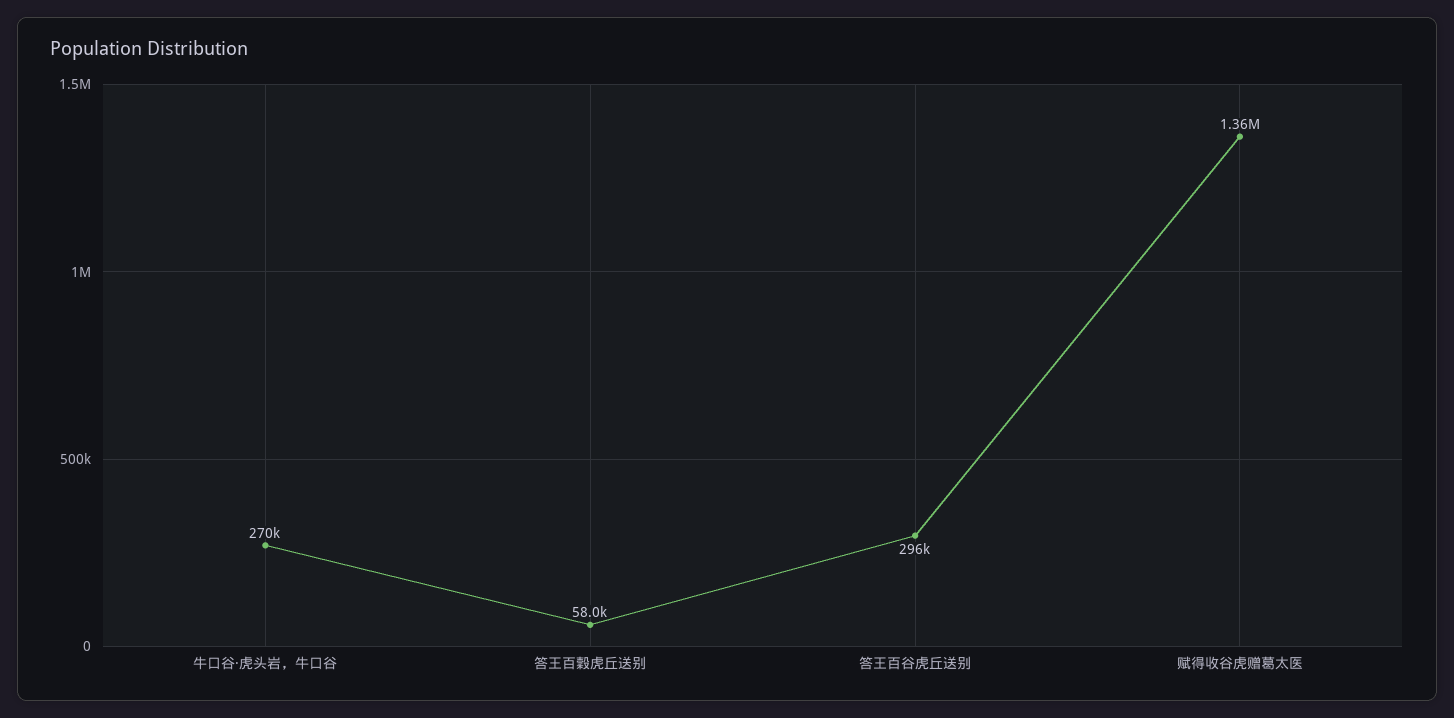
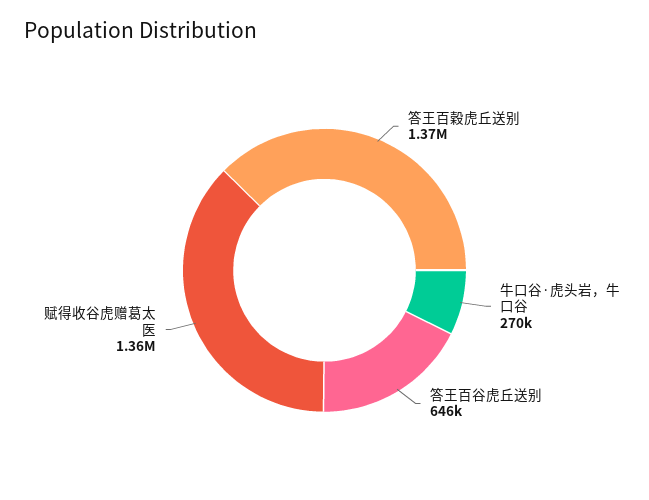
  {
    "牛口谷·虎头岩，牛口谷": 270000,
-   "答王百穀虎丘送别": 58000,
+   "答王百穀虎丘送别": 1370000,
-   "答王百谷虎丘送别": 296000,
+   "答王百谷虎丘送别": 646000,
    "赋得收谷虎赠葛太医": 1360000
  }

